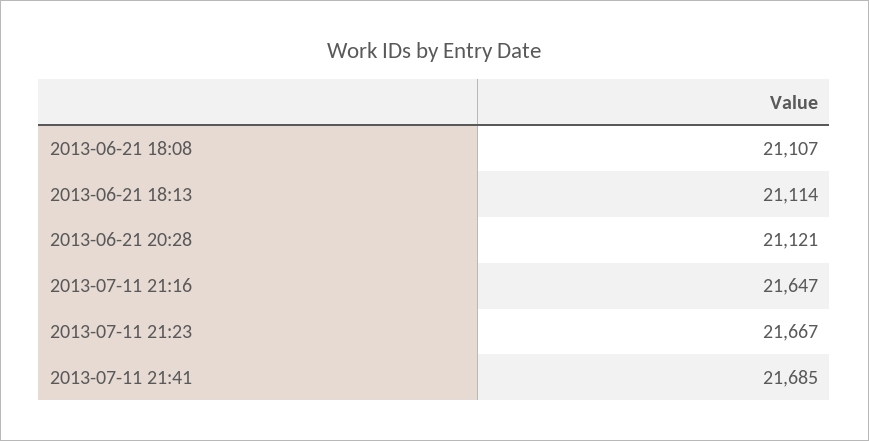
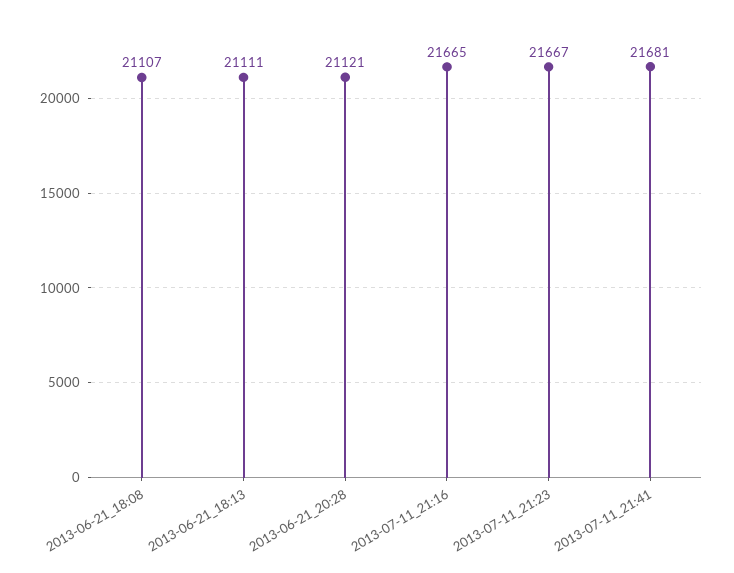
  {
    "2013-06-21 18:08": 21107,
-   "2013-06-21 18:13": 21114,
+   "2013-06-21 18:13": 21111,
    "2013-06-21 20:28": 21121,
-   "2013-07-11 21:16": 21647,
+   "2013-07-11 21:16": 21665,
    "2013-07-11 21:23": 21667,
-   "2013-07-11 21:41": 21685
+   "2013-07-11 21:41": 21681
  }

